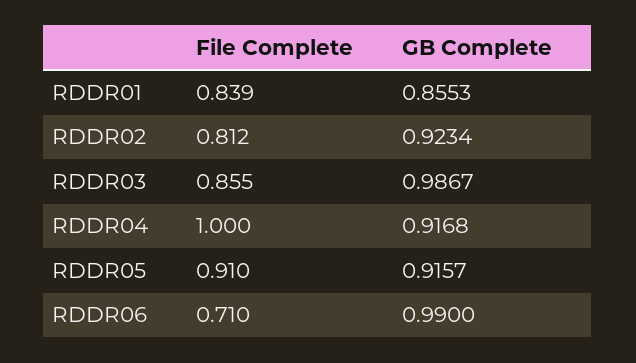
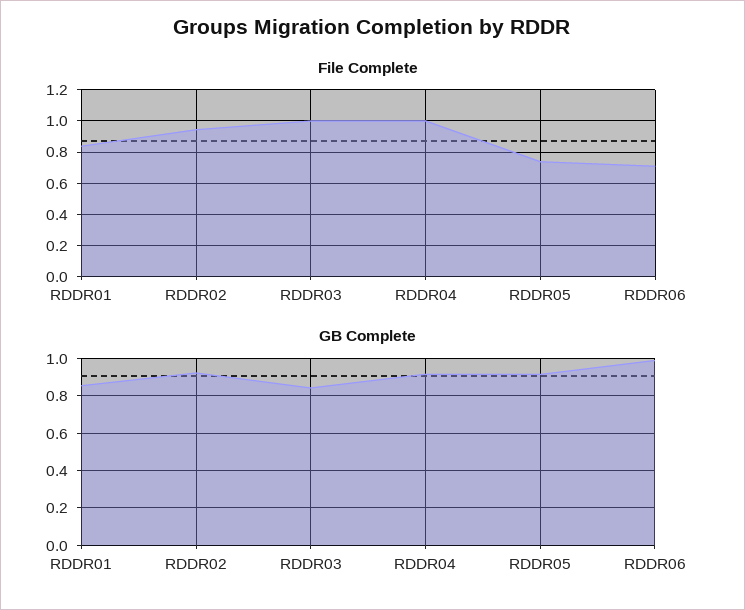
  {
    "File Complete": {
      "RDDR01": 0.839,
-     "RDDR02": 0.812,
+     "RDDR02": 0.95,
-     "RDDR03": 0.855,
+     "RDDR03": 1,
      "RDDR04": 1,
-     "RDDR05": 0.91,
+     "RDDR05": 0.75,
      "RDDR06": 0.71
    },
    "GB Complete": {
      "RDDR01": 0.8553,
      "RDDR02": 0.9234,
-     "RDDR03": 0.9867,
+     "RDDR03": 0.85,
      "RDDR04": 0.9168,
      "RDDR05": 0.9157,
      "RDDR06": 0.99
    }
  }

